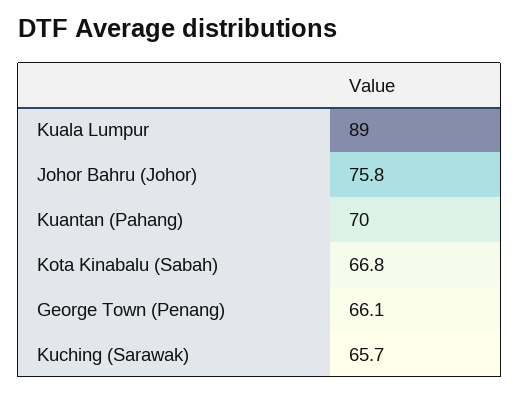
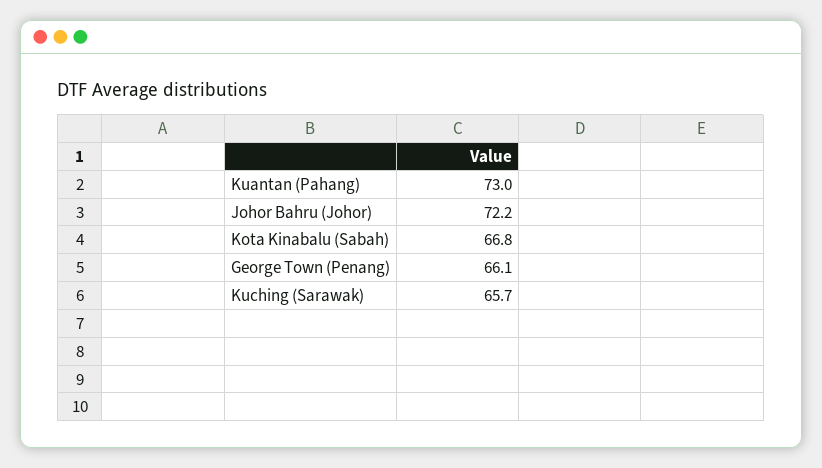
  {
-   "Kuala Lumpur": 89,
-   "Johor Bahru (Johor)": 75.8,
+   "Johor Bahru (Johor)": 72.2,
-   "Kuantan (Pahang)": 70,
+   "Kuantan (Pahang)": 73,
    "Kota Kinabalu (Sabah)": 66.8,
    "George Town (Penang)": 66.1,
    "Kuching (Sarawak)": 65.7
  }

